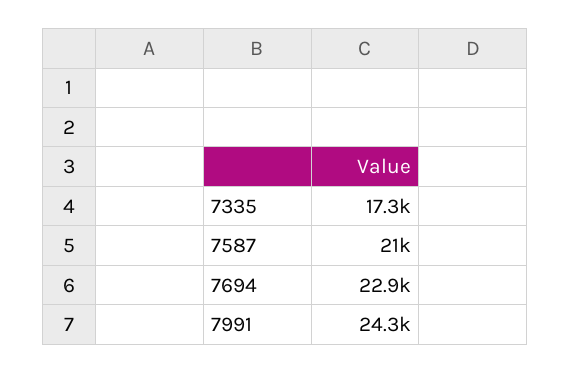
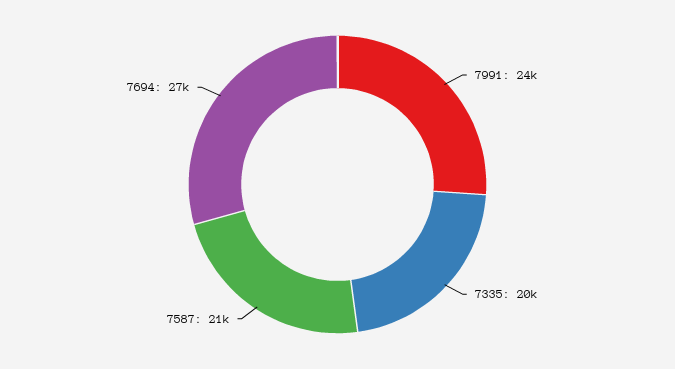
  {
-   "7335": 17300,
+   "7335": 20000,
    "7587": 21000,
-   "7694": 22900,
+   "7694": 27000,
    "7991": 24300
  }

